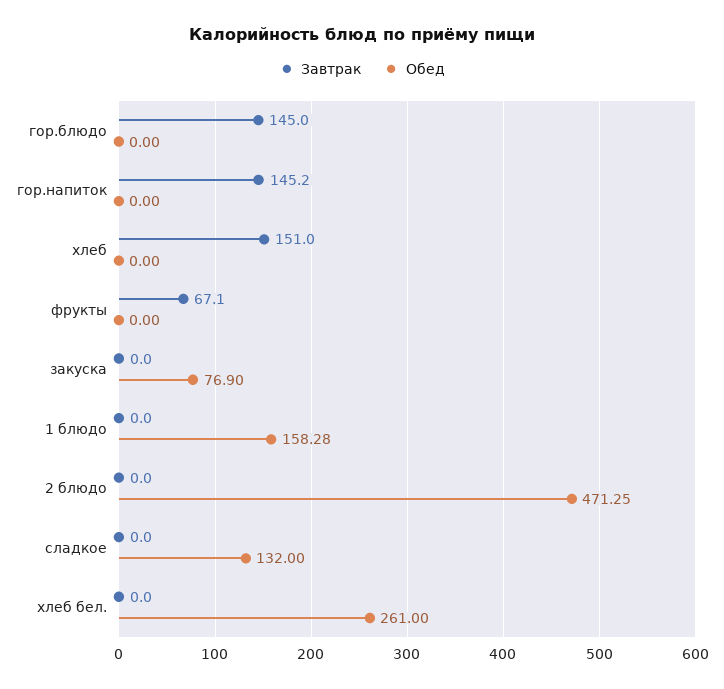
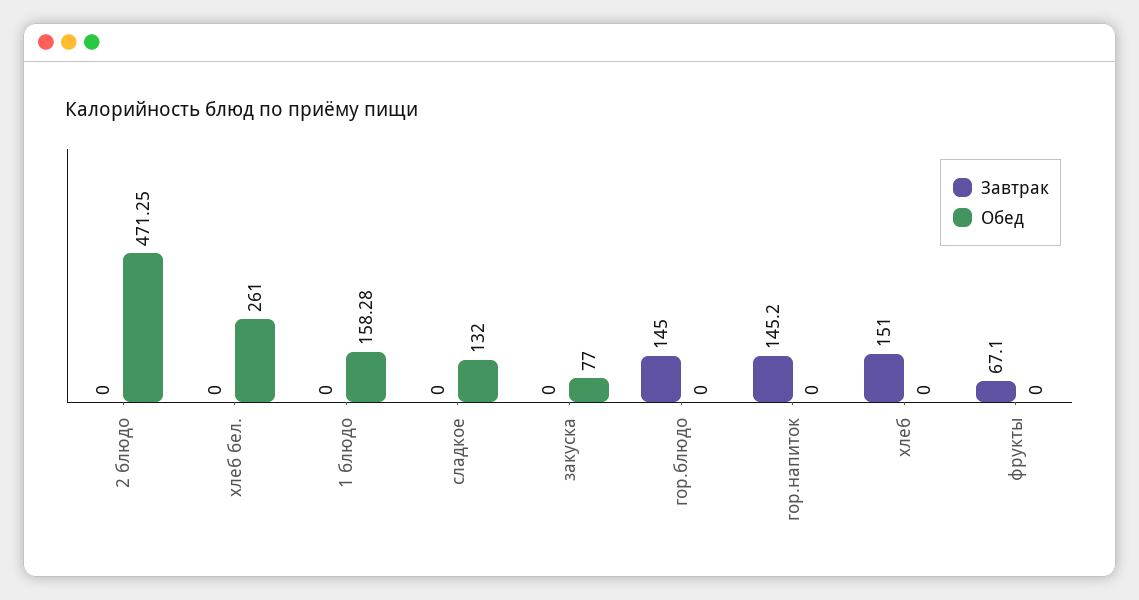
  {
    "Завтрак": {
      "гор.блюдо": 145,
      "гор.напиток": 145.2,
      "хлеб": 151,
      "фрукты": 67.1,
      "закуска": 0,
      "1 блюдо": 0,
      "2 блюдо": 0,
      "сладкое": 0,
      "хлеб бел.": 0
    },
    "Обед": {
      "гор.блюдо": 0,
      "гор.напиток": 0,
      "хлеб": 0,
      "фрукты": 0,
-     "закуска": 76.9,
+     "закуска": 77,
      "1 блюдо": 158.28,
      "2 блюдо": 471.25,
      "сладкое": 132,
      "хлеб бел.": 261
    }
  }

